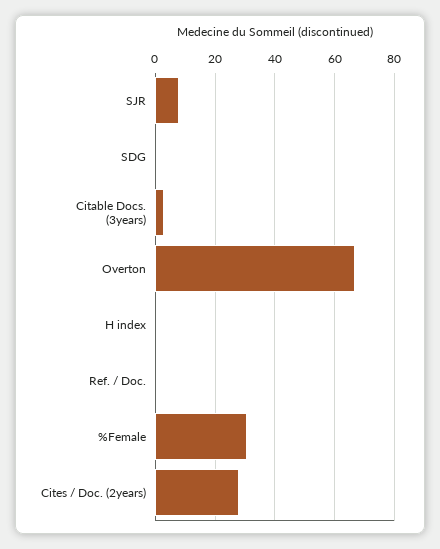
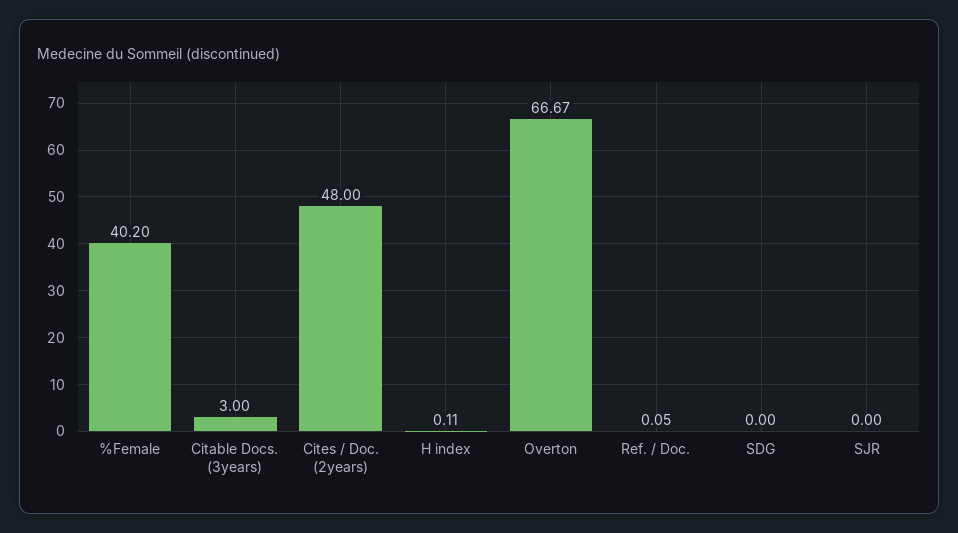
  {
-   "SJR": 7.5,
+   "SJR": 0,
    "SDG": 0,
    "Citable Docs. (3years)": 3,
    "Overton": 66.67,
    "H index": 0.11,
    "Ref. / Doc.": 0.05,
-   "%Female": 30,
+   "%Female": 40.2,
-   "Cites / Doc. (2years)": 27.5
+   "Cites / Doc. (2years)": 48
  }

